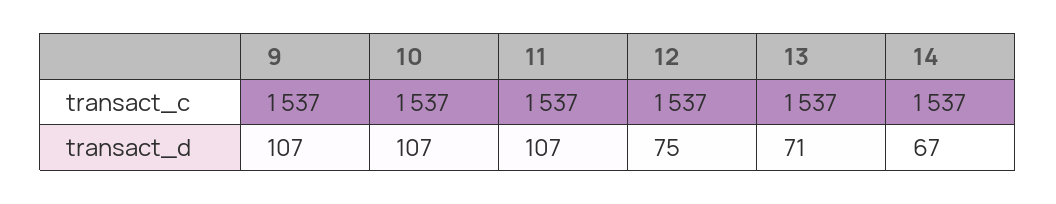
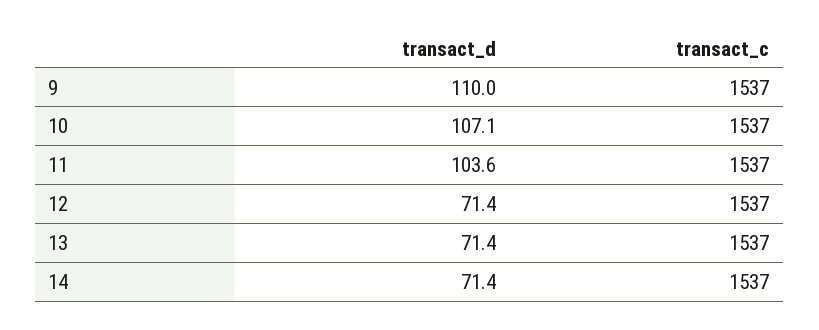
  {
    "9": {
      "transact_c": 1537,
-     "transact_d": 107
+     "transact_d": 110
    },
    "10": {
      "transact_c": 1537,
      "transact_d": 107.1
    },
    "11": {
      "transact_c": 1537,
-     "transact_d": 107
+     "transact_d": 103.6
    },
    "12": {
      "transact_c": 1537,
-     "transact_d": 75
+     "transact_d": 71.4
    },
    "13": {
      "transact_c": 1537,
      "transact_d": 71.4
    },
    "14": {
      "transact_c": 1537,
-     "transact_d": 67
+     "transact_d": 71.4
    }
  }

